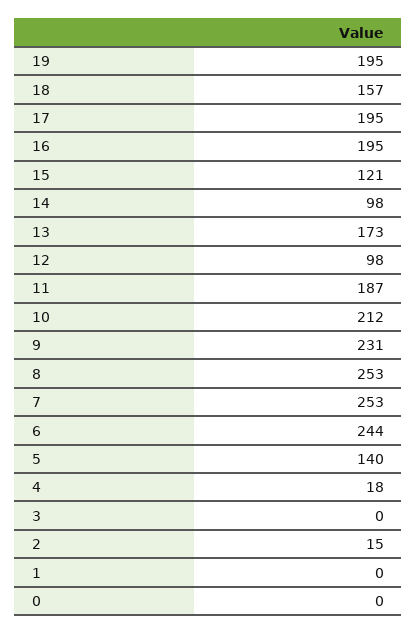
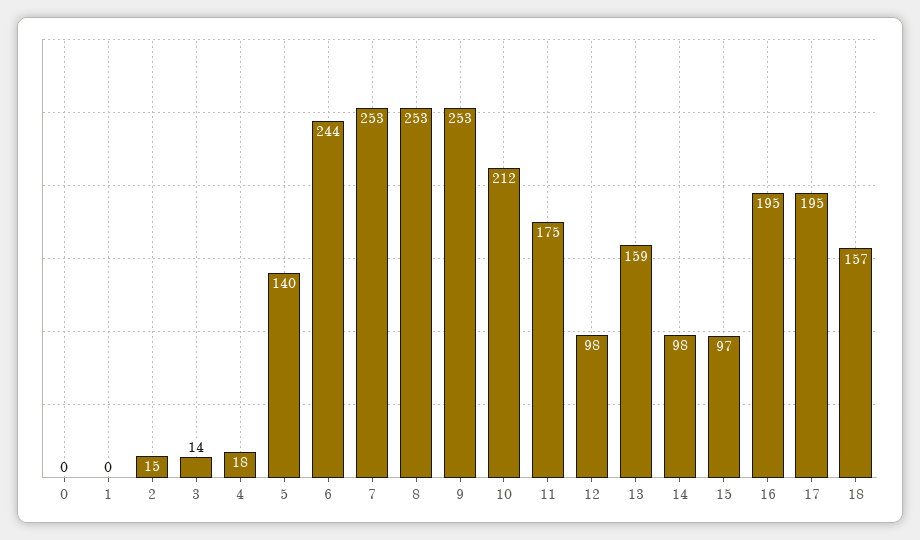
  {
-   "19": 195,
    "18": 157,
    "17": 195,
    "16": 195,
-   "15": 121,
+   "15": 97,
    "14": 98,
-   "13": 173,
+   "13": 159,
    "12": 98,
-   "11": 187,
+   "11": 175,
    "10": 212,
-   "9": 231,
+   "9": 253,
    "8": 253,
    "7": 253,
    "6": 244,
    "5": 140,
    "4": 18,
-   "3": 0,
+   "3": 14,
    "2": 15,
    "1": 0,
    "0": 0
  }

